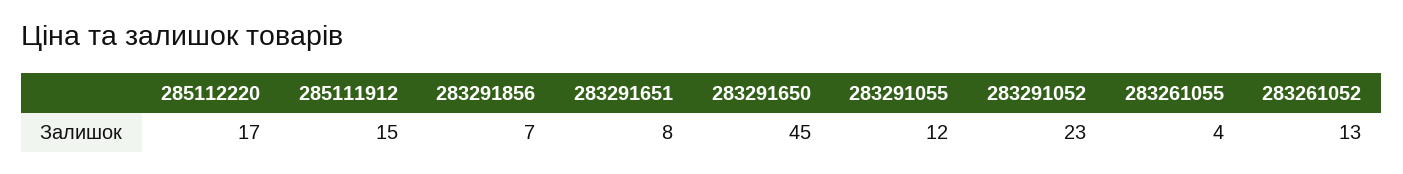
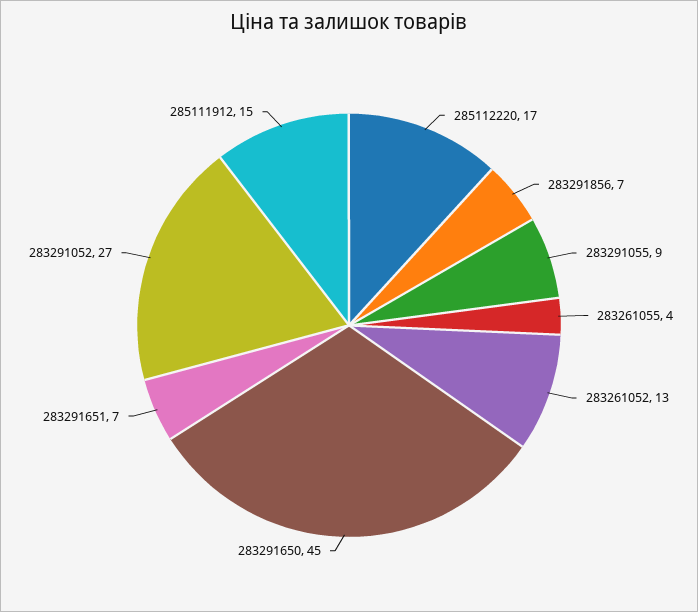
  {
    "285112220": 17,
    "285111912": 15,
    "283291856": 7,
-   "283291651": 8,
+   "283291651": 7,
    "283291650": 45,
-   "283291055": 12,
+   "283291055": 9,
-   "283291052": 23,
+   "283291052": 27,
    "283261055": 4,
    "283261052": 13
  }

